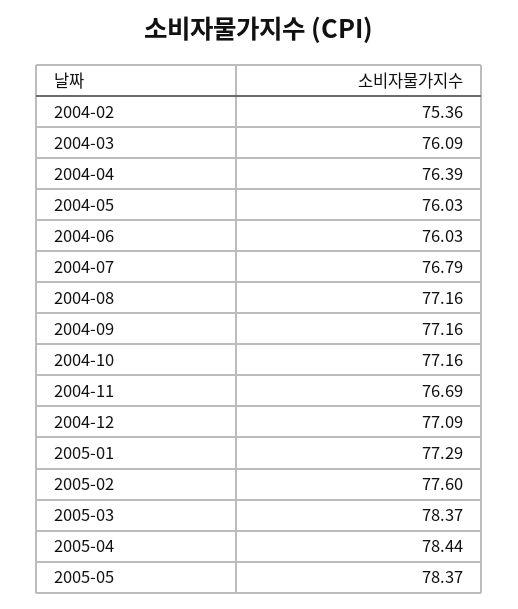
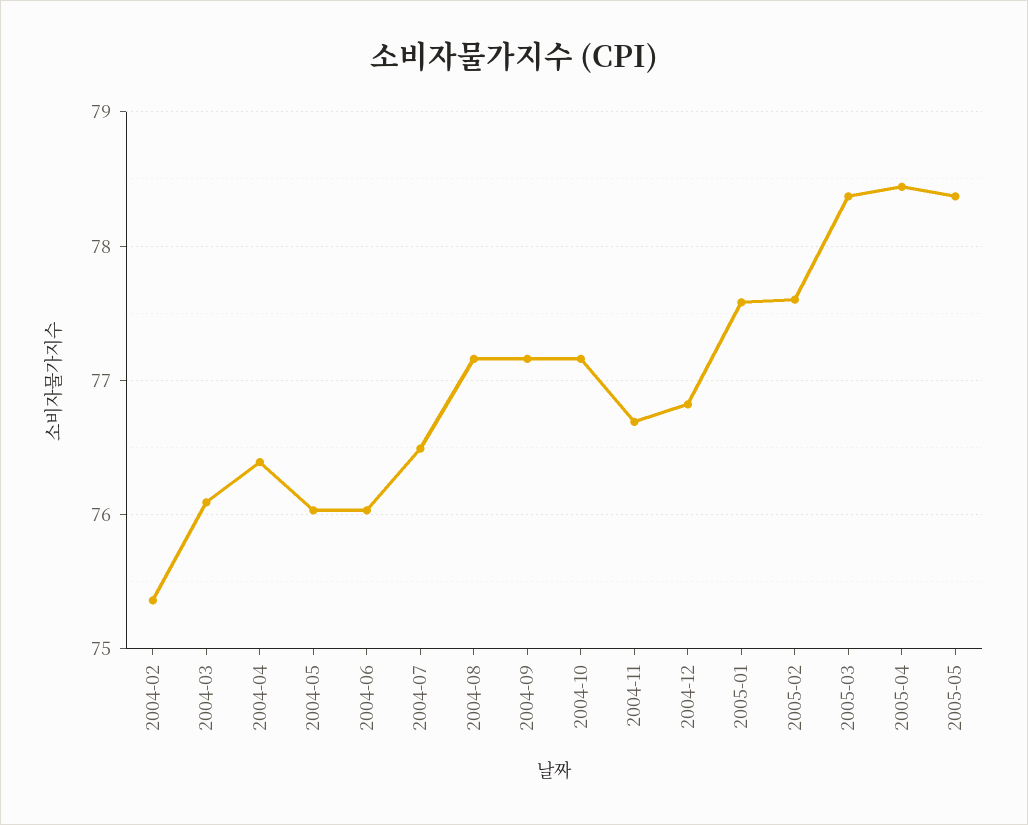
  {
    "2004-02": 75.36,
    "2004-03": 76.09,
    "2004-04": 76.39,
    "2004-05": 76.03,
    "2004-06": 76.03,
-   "2004-07": 76.79,
+   "2004-07": 76.5,
    "2004-08": 77.16,
    "2004-09": 77.16,
    "2004-10": 77.16,
    "2004-11": 76.69,
-   "2004-12": 77.09,
+   "2004-12": 76.8,
-   "2005-01": 77.29,
+   "2005-01": 77.6,
    "2005-02": 77.6,
    "2005-03": 78.37,
    "2005-04": 78.44,
    "2005-05": 78.37
  }

